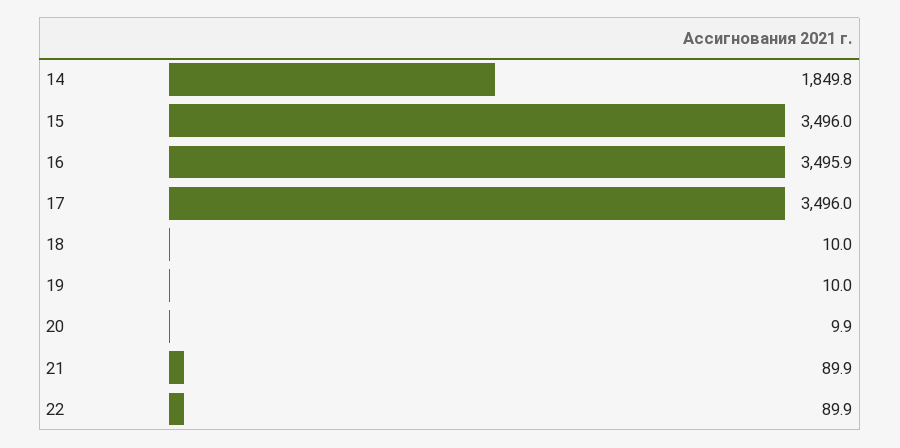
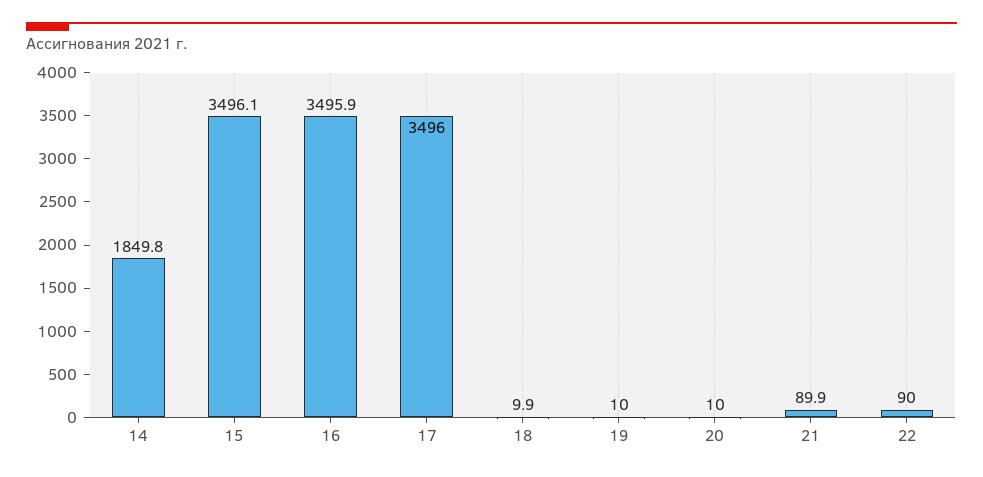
  {
    "14": 1849.8,
-   "15": 3496,
+   "15": 3496.1,
    "16": 3495.9,
    "17": 3496,
-   "18": 10,
+   "18": 9.9,
    "19": 10,
-   "20": 9.9,
+   "20": 10,
    "21": 89.9,
-   "22": 89.9
+   "22": 90
  }

